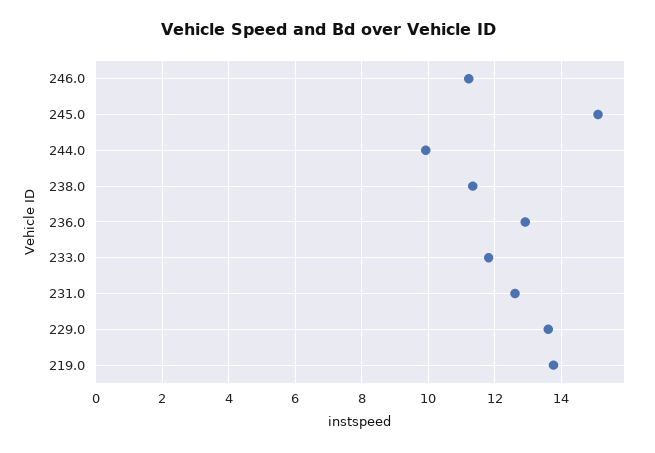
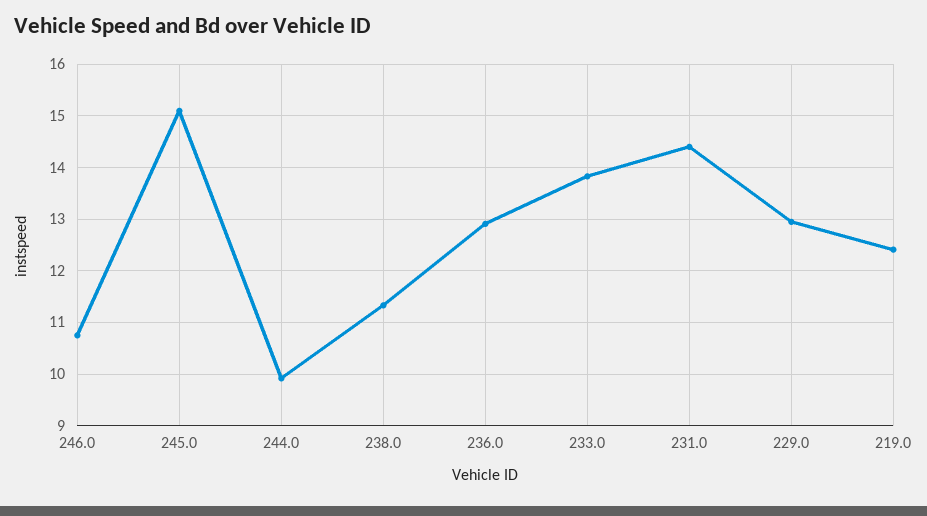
  {
-   "246.0": 11.2,
+   "246.0": 10.8,
    "245.0": 15.2,
    "244.0": 10,
    "238.0": 11.4,
    "236.0": 13,
-   "233.0": 11.8,
+   "233.0": 13.8,
-   "231.0": 12.6,
+   "231.0": 14.4,
-   "229.0": 13.6,
+   "229.0": 13,
-   "219.0": 13.8
+   "219.0": 12.4
  }

